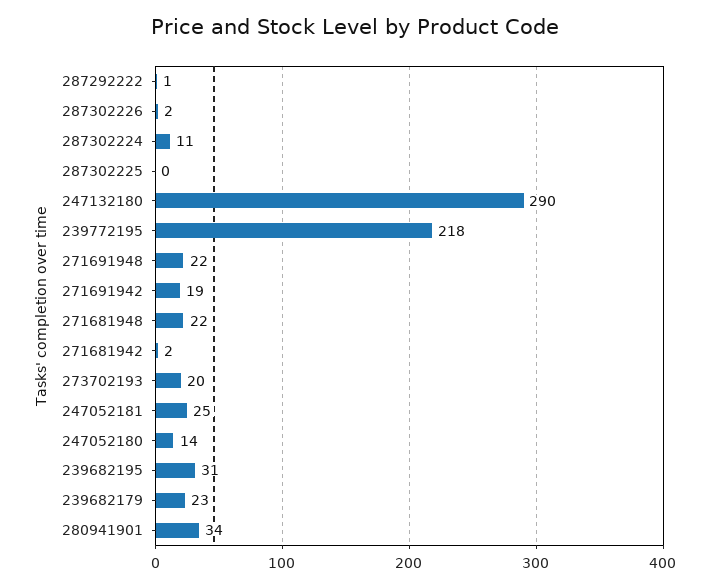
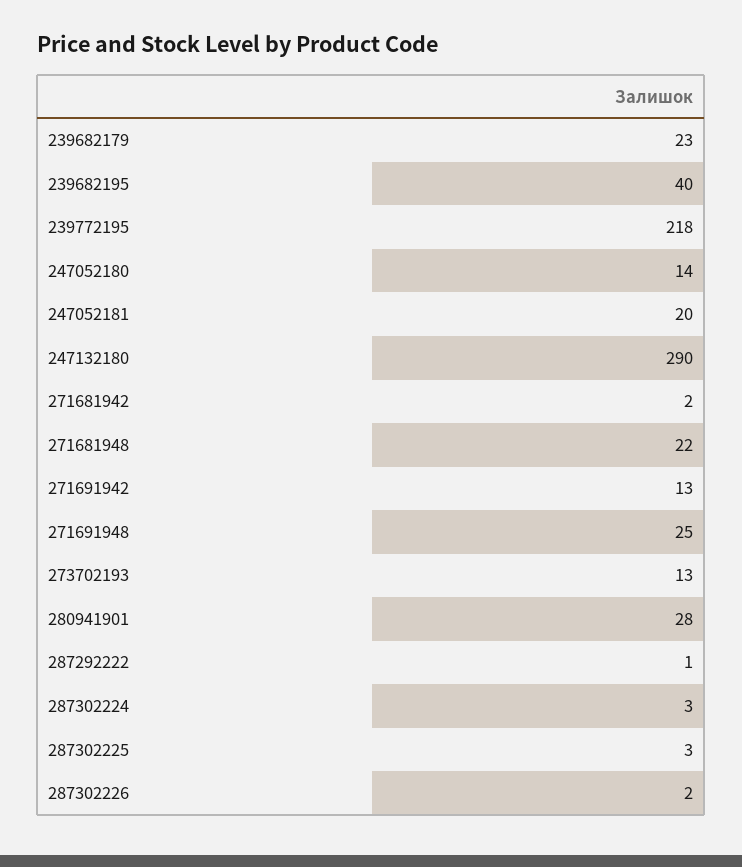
  {
    "287292222": 1,
    "287302226": 2,
-   "287302224": 11,
+   "287302224": 3,
-   "287302225": 0,
+   "287302225": 3,
    "247132180": 290,
    "239772195": 218,
-   "271691948": 22,
+   "271691948": 25,
-   "271691942": 19,
+   "271691942": 13,
    "271681948": 22,
    "271681942": 2,
-   "273702193": 20,
+   "273702193": 13,
-   "247052181": 25,
+   "247052181": 20,
    "247052180": 14,
-   "239682195": 31,
+   "239682195": 40,
    "239682179": 23,
-   "280941901": 34
+   "280941901": 28
  }

